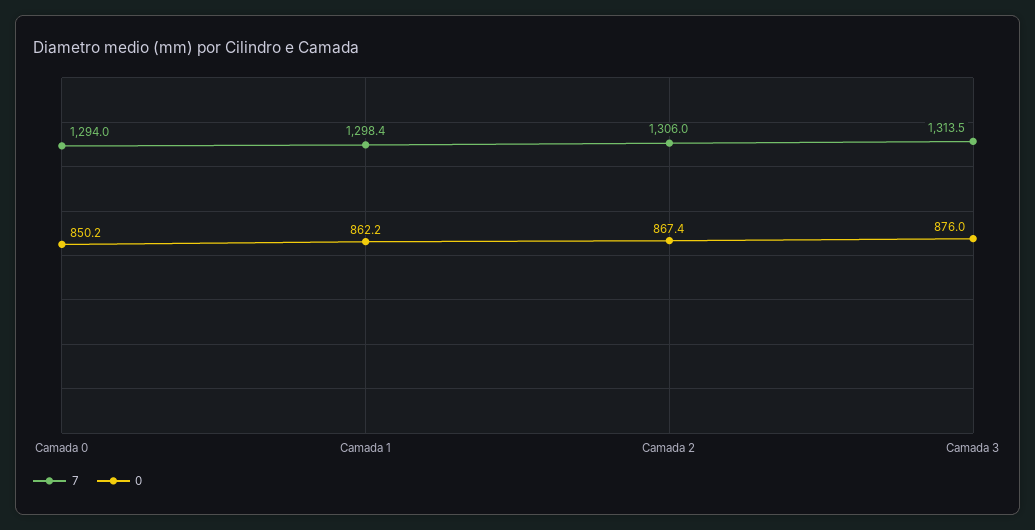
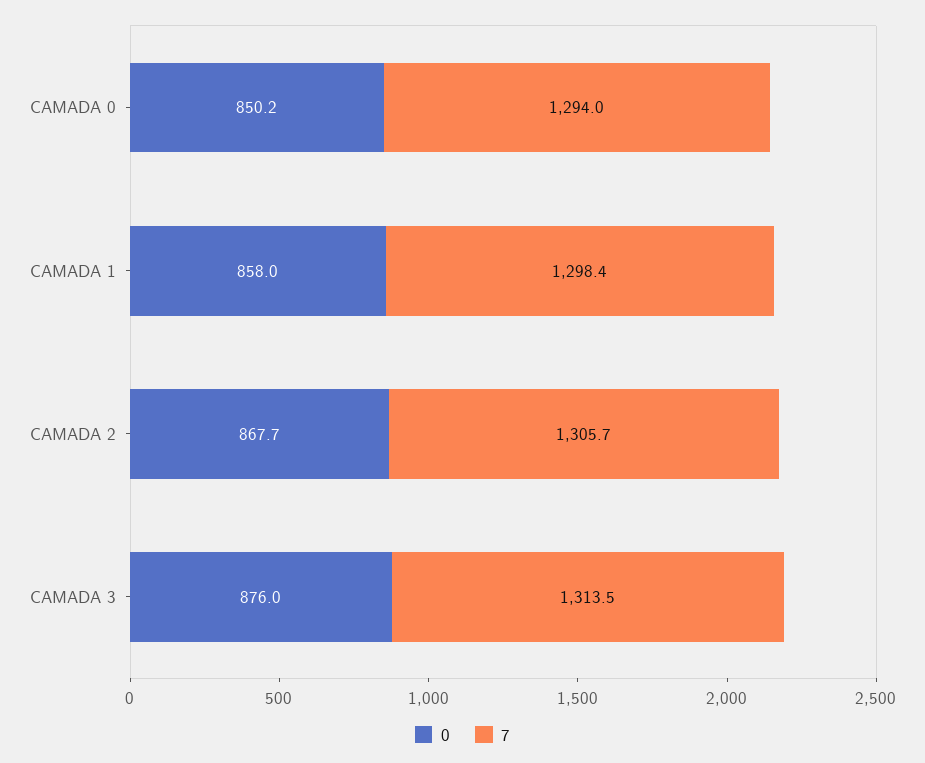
  {
    "7": {
      "Camada 0": 1294,
      "Camada 1": 1298.4,
-     "Camada 2": 1306,
+     "Camada 2": 1305.7,
      "Camada 3": 1313.5
    },
    "0": {
      "Camada 0": 850.2,
-     "Camada 1": 862.2,
+     "Camada 1": 858,
-     "Camada 2": 867.4,
+     "Camada 2": 867.7,
      "Camada 3": 876
    }
  }

